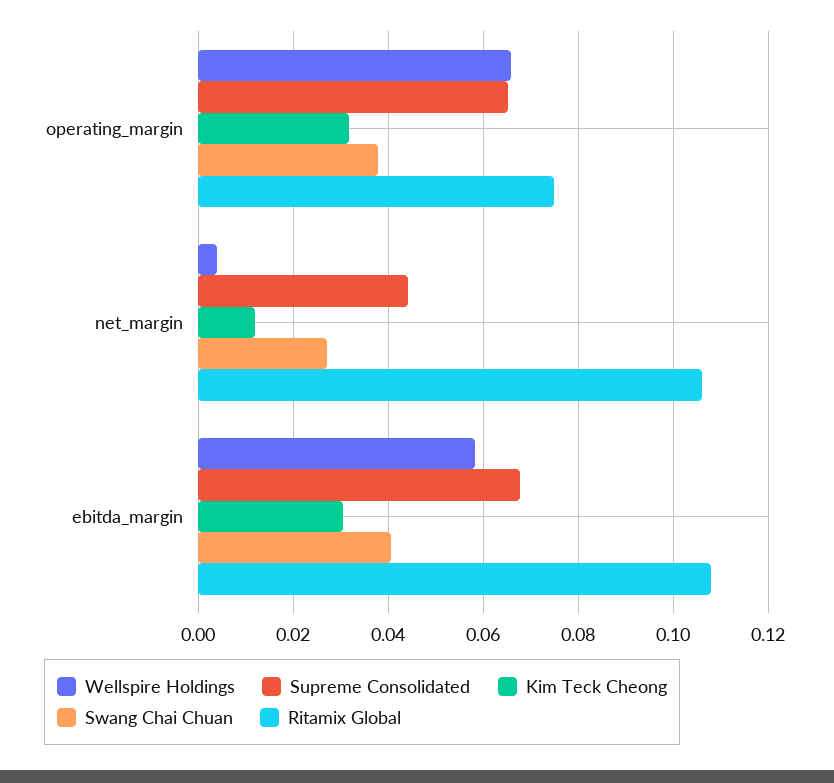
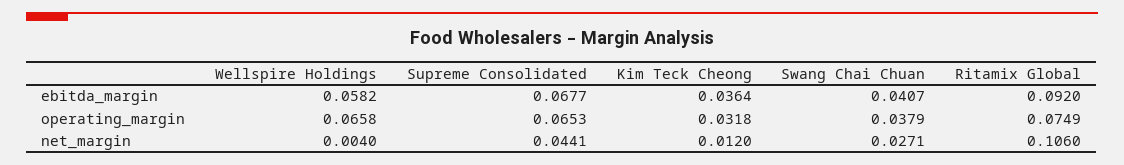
  {
    "Wellspire Holdings": {
      "operating_margin": 0.0658,
      "net_margin": 0.004,
      "ebitda_margin": 0.0582
    },
    "Supreme Consolidated": {
      "operating_margin": 0.0653,
      "net_margin": 0.0441,
      "ebitda_margin": 0.0677
    },
    "Kim Teck Cheong": {
      "operating_margin": 0.0318,
      "net_margin": 0.012,
-     "ebitda_margin": 0.03
+     "ebitda_margin": 0.0364
    },
    "Swang Chai Chuan": {
      "operating_margin": 0.0379,
      "net_margin": 0.0271,
      "ebitda_margin": 0.0407
    },
    "Ritamix Global": {
      "operating_margin": 0.0749,
      "net_margin": 0.106,
-     "ebitda_margin": 0.108
+     "ebitda_margin": 0.092
    }
  }

